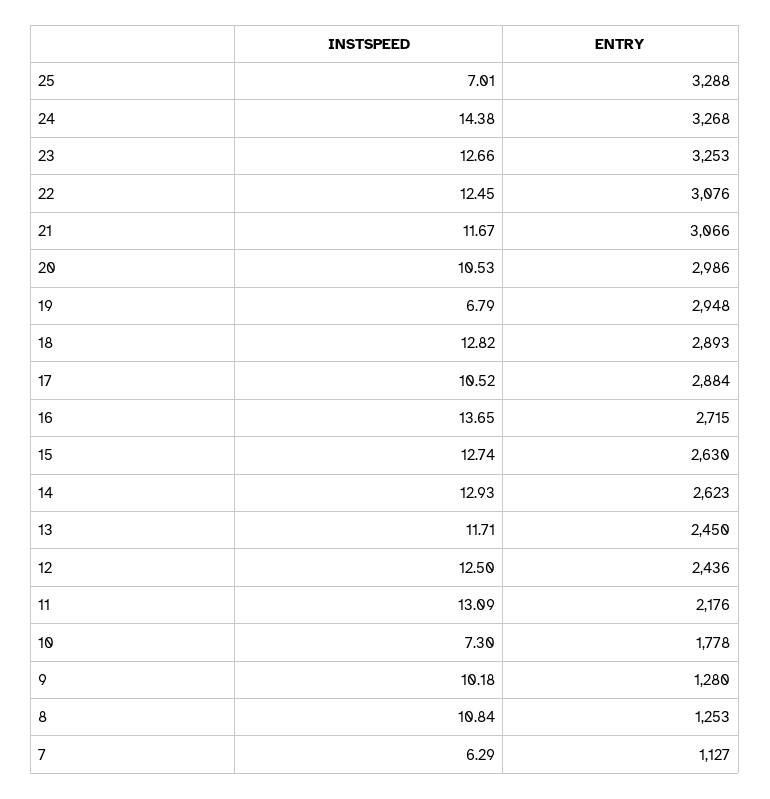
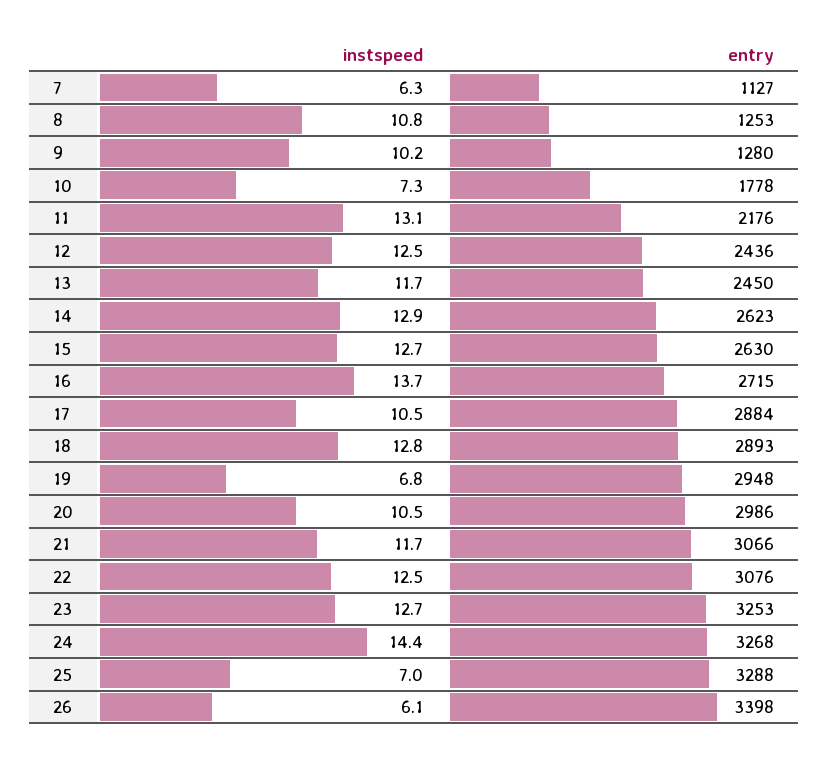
  {
    "INSTSPEED": {
      "25": 7.01,
      "24": 14.38,
      "23": 12.66,
      "22": 12.45,
      "21": 11.67,
      "20": 10.53,
      "19": 6.79,
      "18": 12.82,
      "17": 10.52,
      "16": 13.65,
      "15": 12.74,
      "14": 12.93,
      "13": 11.71,
      "12": 12.5,
      "11": 13.09,
      "10": 7.3,
      "9": 10.18,
      "8": 10.84,
-     "7": 6.29
+     "7": 6.29,
+     "26": 6.1
    },
    "ENTRY": {
      "25": 3288,
      "24": 3268,
      "23": 3253,
      "22": 3076,
      "21": 3066,
      "20": 2986,
      "19": 2948,
      "18": 2893,
      "17": 2884,
      "16": 2715,
      "15": 2630,
      "14": 2623,
      "13": 2450,
      "12": 2436,
      "11": 2176,
      "10": 1778,
      "9": 1280,
      "8": 1253,
-     "7": 1127
+     "7": 1127,
+     "26": 3398
    }
  }

